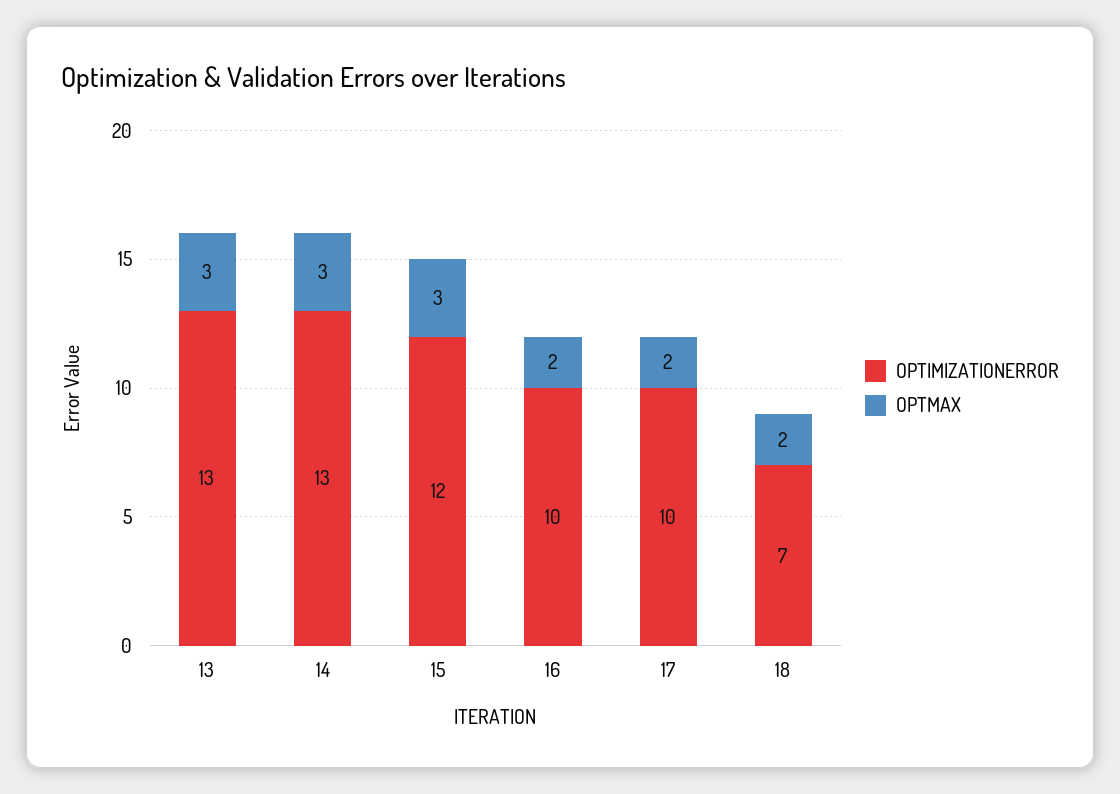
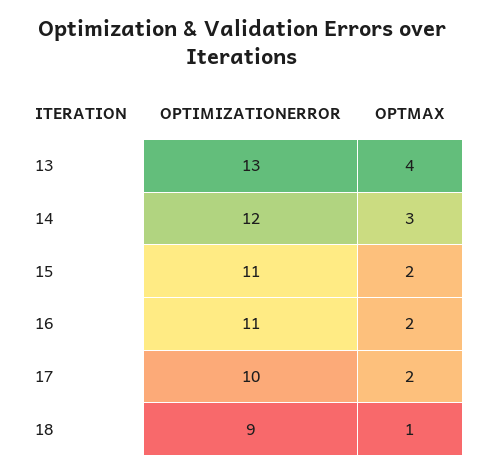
  {
    "OPTIMIZATIONERROR": {
      "13": 13,
-     "14": 13,
+     "14": 12,
-     "15": 12,
+     "15": 11,
-     "16": 10,
+     "16": 11,
      "17": 10,
-     "18": 7
+     "18": 9
    },
    "OPTMAX": {
-     "13": 3,
+     "13": 4,
      "14": 3,
-     "15": 3,
+     "15": 2,
      "16": 2,
      "17": 2,
-     "18": 2
+     "18": 1
    }
  }

